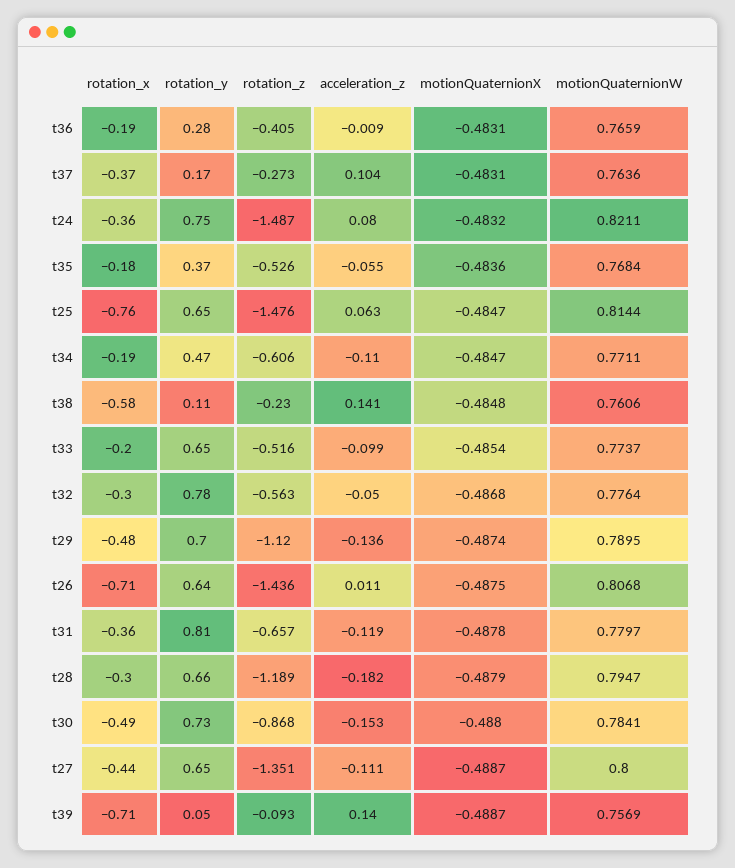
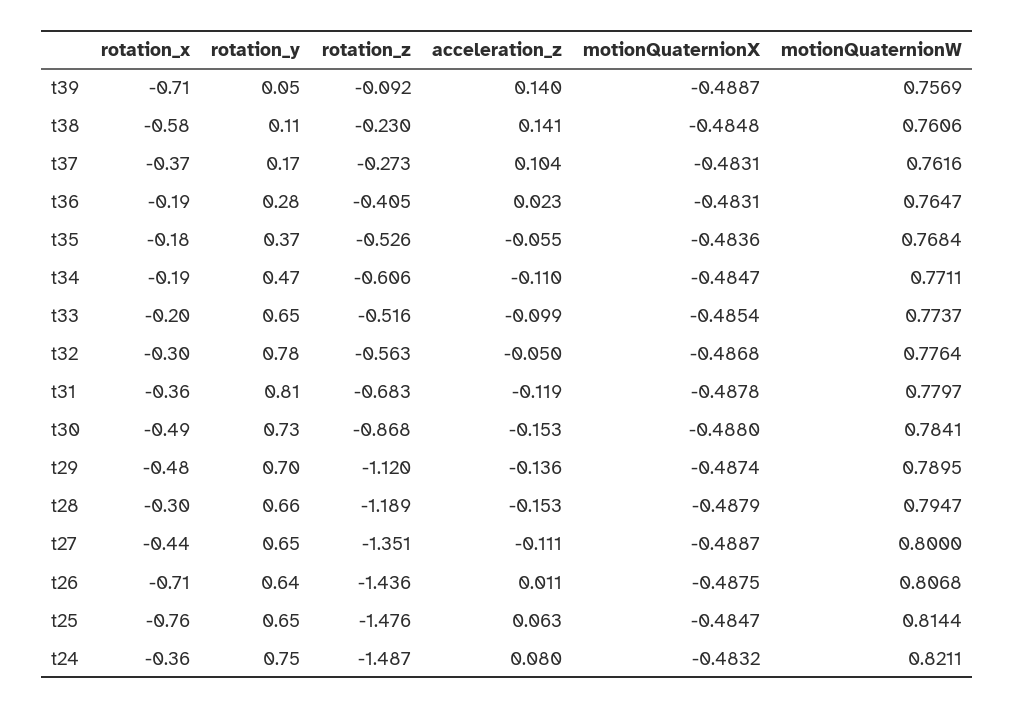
  {
    "rotation_x": {
      "t36": -0.19,
      "t37": -0.37,
      "t24": -0.36,
      "t35": -0.18,
      "t25": -0.76,
      "t34": -0.19,
      "t38": -0.58,
      "t33": -0.2,
      "t32": -0.3,
      "t29": -0.48,
      "t26": -0.71,
      "t31": -0.36,
      "t28": -0.3,
      "t30": -0.49,
      "t27": -0.44,
      "t39": -0.71
    },
    "rotation_y": {
      "t36": 0.28,
      "t37": 0.17,
      "t24": 0.75,
      "t35": 0.37,
      "t25": 0.65,
      "t34": 0.47,
      "t38": 0.11,
      "t33": 0.65,
      "t32": 0.78,
      "t29": 0.7,
      "t26": 0.64,
      "t31": 0.81,
      "t28": 0.66,
      "t30": 0.73,
      "t27": 0.65,
      "t39": 0.05
    },
    "rotation_z": {
      "t36": -0.405,
      "t37": -0.273,
      "t24": -1.487,
      "t35": -0.526,
      "t25": -1.476,
      "t34": -0.606,
      "t38": -0.23,
      "t33": -0.516,
      "t32": -0.563,
      "t29": -1.12,
      "t26": -1.436,
-     "t31": -0.657,
+     "t31": -0.683,
      "t28": -1.189,
      "t30": -0.868,
      "t27": -1.351,
-     "t39": -0.093
+     "t39": -0.092
    },
    "acceleration_z": {
-     "t36": -0.009,
+     "t36": 0.023,
      "t37": 0.104,
      "t24": 0.08,
      "t35": -0.055,
      "t25": 0.063,
      "t34": -0.11,
      "t38": 0.141,
      "t33": -0.099,
      "t32": -0.05,
      "t29": -0.136,
      "t26": 0.011,
      "t31": -0.119,
-     "t28": -0.182,
+     "t28": -0.153,
      "t30": -0.153,
      "t27": -0.111,
      "t39": 0.14
    },
    "motionQuaternionX": {
      "t36": -0.4831,
      "t37": -0.4831,
      "t24": -0.4832,
      "t35": -0.4836,
      "t25": -0.4847,
      "t34": -0.4847,
      "t38": -0.4848,
      "t33": -0.4854,
      "t32": -0.4868,
      "t29": -0.4874,
      "t26": -0.4875,
      "t31": -0.4878,
      "t28": -0.4879,
      "t30": -0.488,
      "t27": -0.4887,
      "t39": -0.4887
    },
    "motionQuaternionW": {
-     "t36": 0.7659,
+     "t36": 0.7647,
-     "t37": 0.7636,
+     "t37": 0.7616,
      "t24": 0.8211,
      "t35": 0.7684,
      "t25": 0.8144,
      "t34": 0.7711,
      "t38": 0.7606,
      "t33": 0.7737,
      "t32": 0.7764,
      "t29": 0.7895,
      "t26": 0.8068,
      "t31": 0.7797,
      "t28": 0.7947,
      "t30": 0.7841,
      "t27": 0.8,
      "t39": 0.7569
    }
  }

